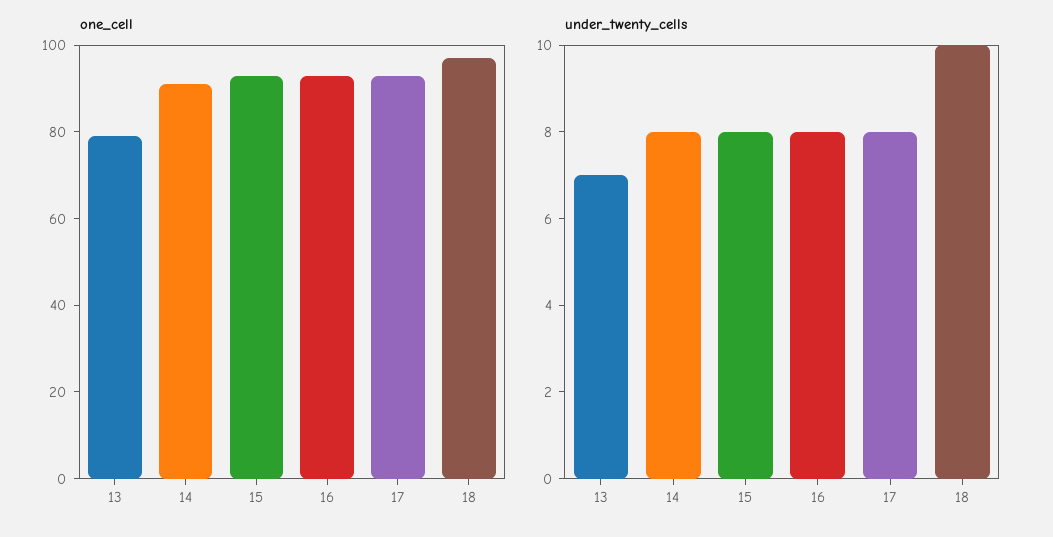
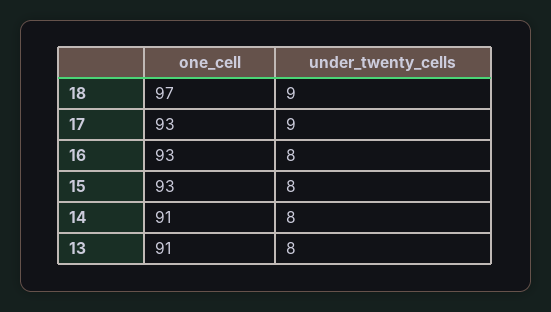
  {
    "one_cell": {
-     "13": 80,
+     "13": 91,
      "14": 91,
      "15": 93,
      "16": 93,
      "17": 93,
      "18": 97
    },
    "under_twenty_cells": {
-     "13": 7,
+     "13": 8,
      "14": 8,
      "15": 8,
      "16": 8,
-     "17": 8,
+     "17": 9,
-     "18": 10
+     "18": 9
    }
  }

